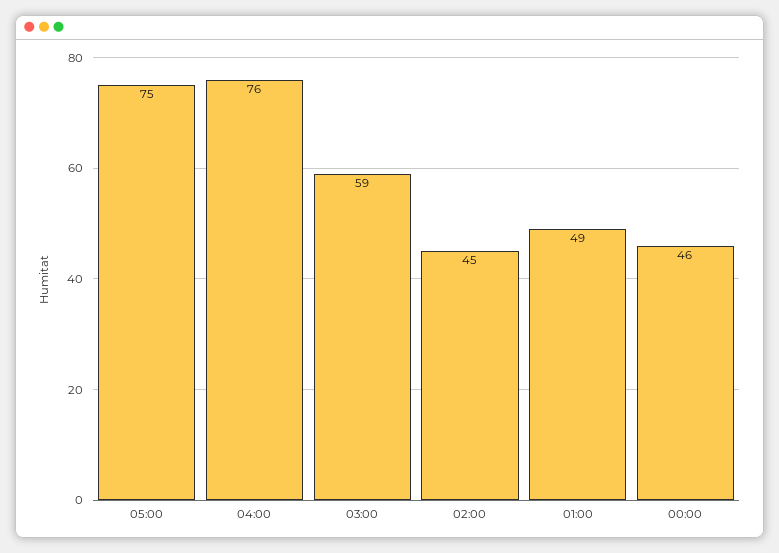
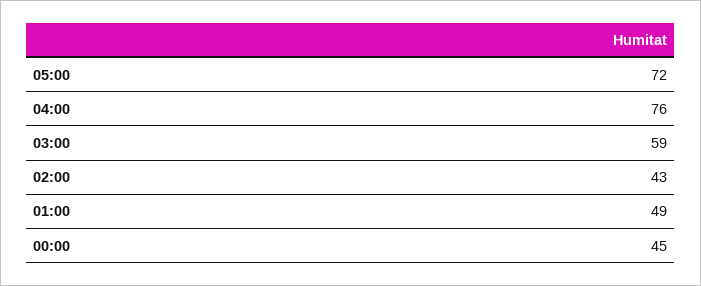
  {
-   "05:00": 75,
+   "05:00": 72,
    "04:00": 76,
    "03:00": 59,
-   "02:00": 45,
+   "02:00": 43,
    "01:00": 49,
-   "00:00": 46
+   "00:00": 45
  }

